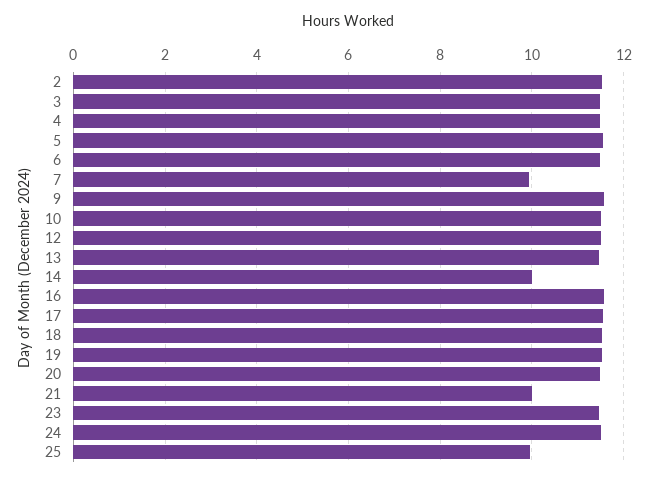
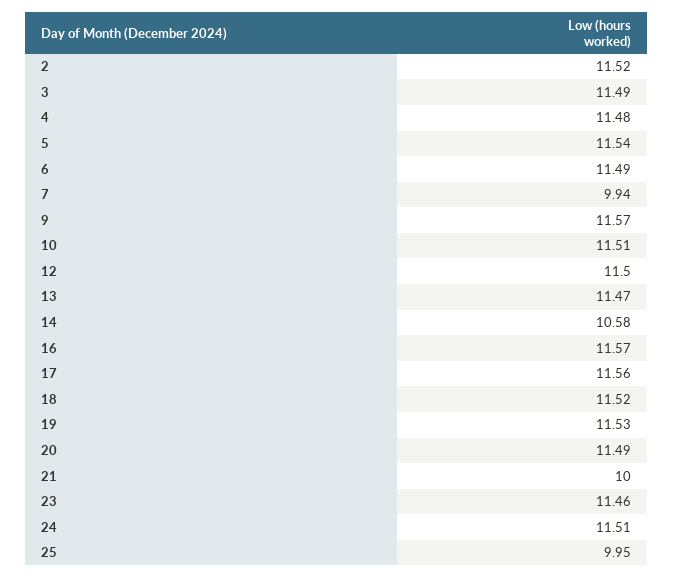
  {
    "2": 11.52,
    "3": 11.49,
    "4": 11.48,
    "5": 11.54,
    "6": 11.49,
    "7": 9.94,
    "9": 11.57,
    "10": 11.51,
    "12": 11.5,
    "13": 11.47,
-   "14": 10,
+   "14": 10.58,
    "16": 11.57,
    "17": 11.56,
    "18": 11.52,
    "19": 11.53,
    "20": 11.49,
    "21": 10,
    "23": 11.46,
    "24": 11.51,
    "25": 9.95
  }

